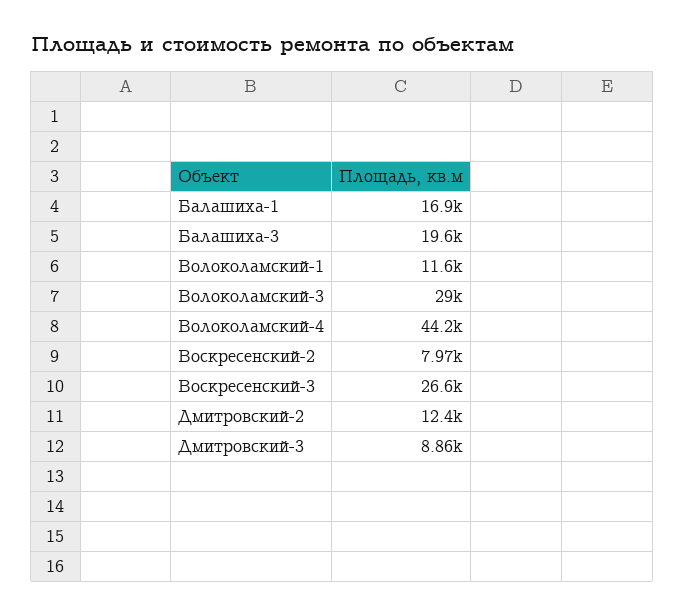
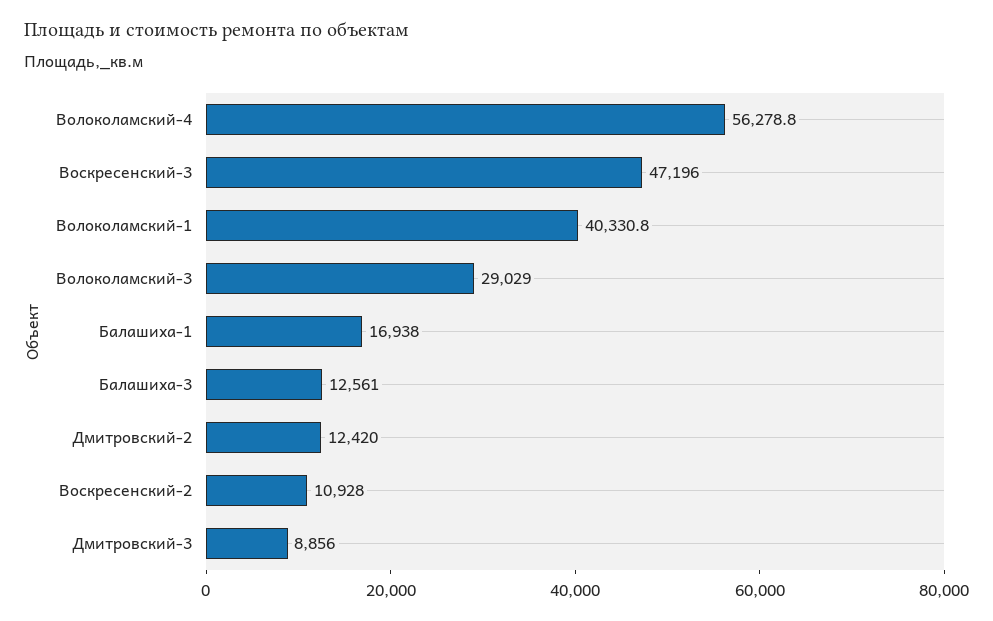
  {
    "Балашиха-1": 16938,
-   "Балашиха-3": 19600,
+   "Балашиха-3": 12561,
-   "Волоколамский-1": 11600,
+   "Волоколамский-1": 40330.8,
    "Волоколамский-3": 29029,
-   "Волоколамский-4": 44200,
+   "Волоколамский-4": 56278.8,
-   "Воскресенский-2": 7970,
+   "Воскресенский-2": 10928,
-   "Воскресенский-3": 26600,
+   "Воскресенский-3": 47196,
    "Дмитровский-2": 12420,
    "Дмитровский-3": 8856
  }

